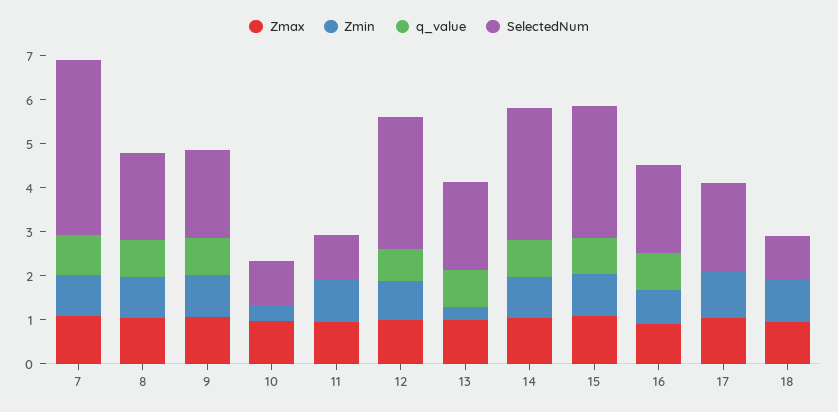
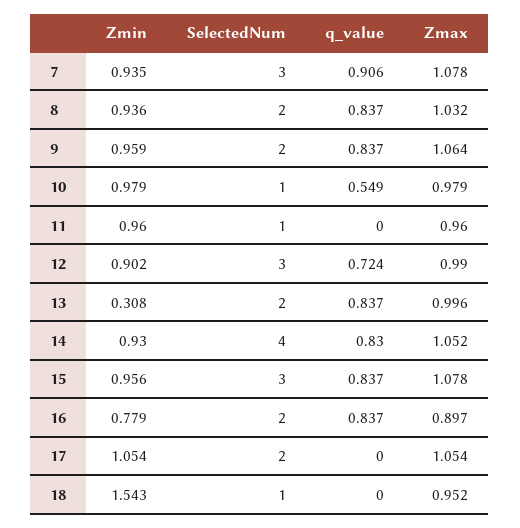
  {
    "Zmax": {
      "7": 1.078,
      "8": 1.032,
      "9": 1.064,
      "10": 0.979,
      "11": 0.96,
      "12": 0.99,
      "13": 0.996,
      "14": 1.052,
      "15": 1.078,
      "16": 0.897,
      "17": 1.054,
      "18": 0.952
    },
    "Zmin": {
      "7": 0.935,
      "8": 0.936,
      "9": 0.959,
-     "10": 0.4,
+     "10": 0.979,
      "11": 0.96,
      "12": 0.902,
      "13": 0.308,
      "14": 0.93,
      "15": 0.956,
      "16": 0.779,
      "17": 1.054,
-     "18": 1
+     "18": 1.543
    },
    "q_value": {
      "7": 0.906,
      "8": 0.837,
      "9": 0.837,
-     "10": 0,
+     "10": 0.549,
      "11": 0,
      "12": 0.724,
      "13": 0.837,
      "14": 0.83,
      "15": 0.837,
      "16": 0.837,
      "17": 0,
      "18": 0
    },
    "SelectedNum": {
-     "7": 4,
+     "7": 3,
      "8": 2,
      "9": 2,
      "10": 1,
      "11": 1,
      "12": 3,
      "13": 2,
-     "14": 3,
+     "14": 4,
      "15": 3,
      "16": 2,
      "17": 2,
      "18": 1
    }
  }

